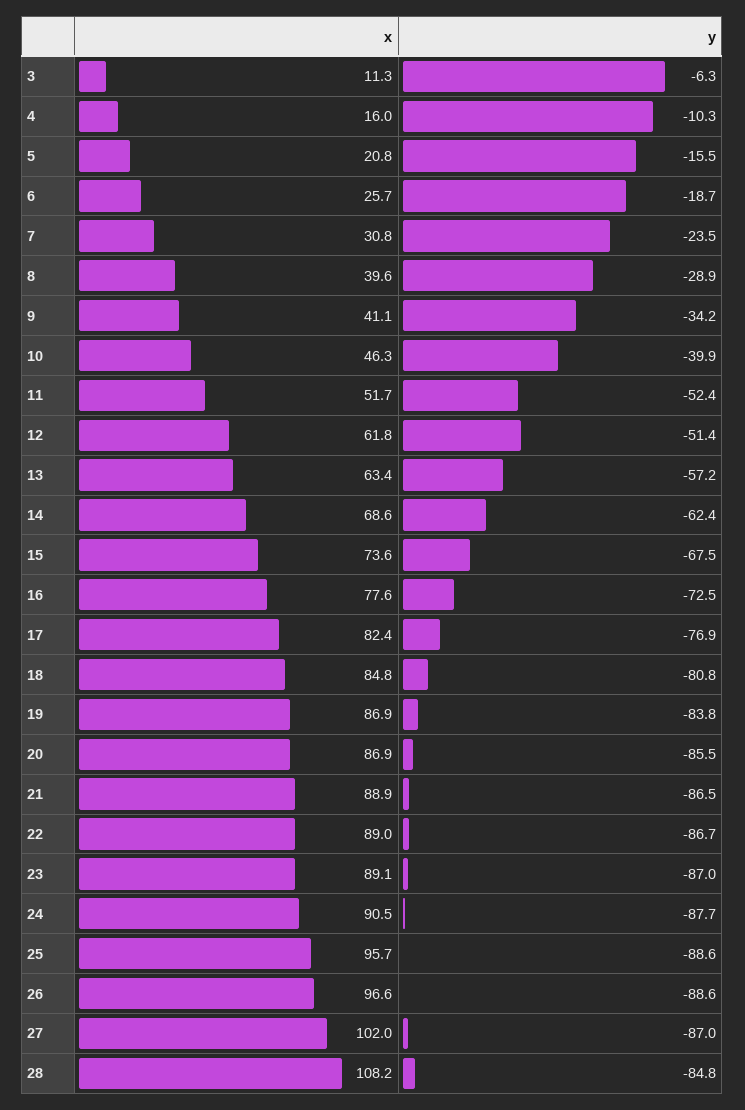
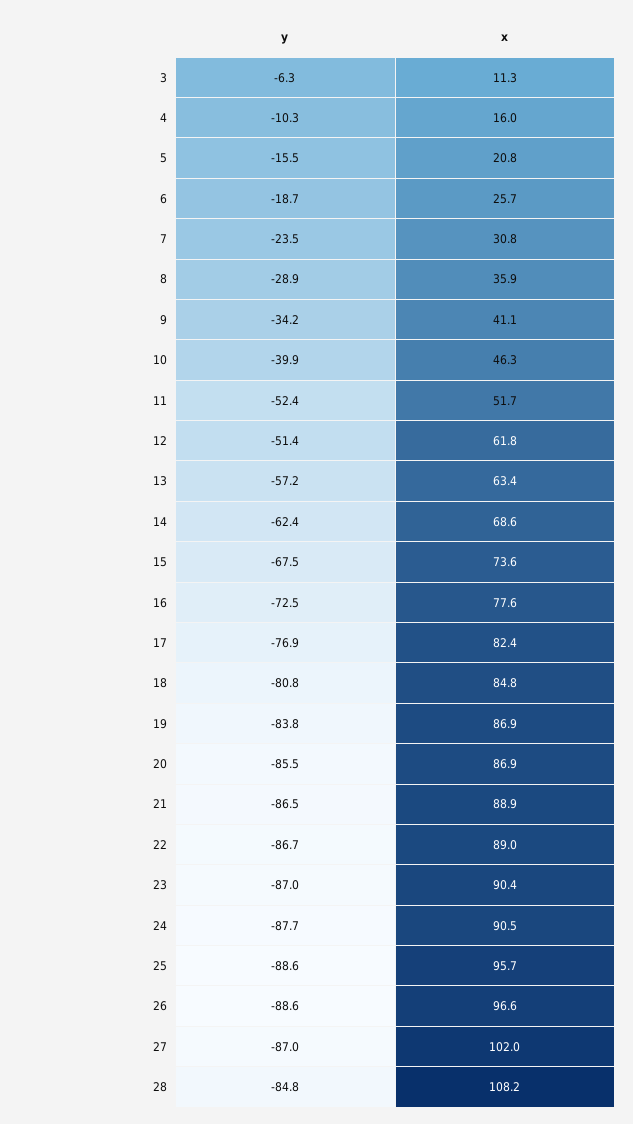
  {
    "x": {
      "3": 11.3,
      "4": 16,
      "5": 20.8,
      "6": 25.7,
      "7": 30.8,
-     "8": 39.6,
+     "8": 35.9,
      "9": 41.1,
      "10": 46.3,
      "11": 51.7,
      "12": 61.8,
      "13": 63.4,
      "14": 68.6,
      "15": 73.6,
      "16": 77.6,
      "17": 82.4,
      "18": 84.8,
      "19": 86.9,
      "20": 86.9,
      "21": 88.9,
      "22": 89,
-     "23": 89.1,
+     "23": 90.4,
      "24": 90.5,
      "25": 95.7,
      "26": 96.6,
      "27": 102,
      "28": 108.2
    },
    "y": {
      "3": -6.3,
      "4": -10.3,
      "5": -15.5,
      "6": -18.7,
      "7": -23.5,
      "8": -28.9,
      "9": -34.2,
      "10": -39.9,
      "11": -52.4,
      "12": -51.4,
      "13": -57.2,
      "14": -62.4,
      "15": -67.5,
      "16": -72.5,
      "17": -76.9,
      "18": -80.8,
      "19": -83.8,
      "20": -85.5,
      "21": -86.5,
      "22": -86.7,
      "23": -87,
      "24": -87.7,
      "25": -88.6,
      "26": -88.6,
      "27": -87,
      "28": -84.8
    }
  }

